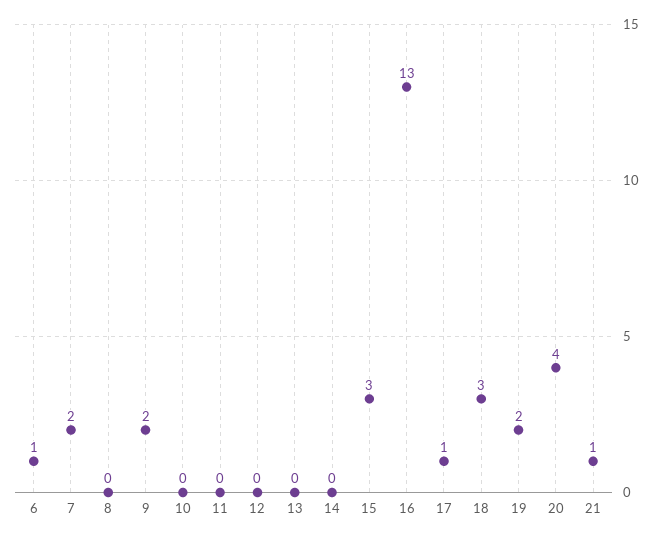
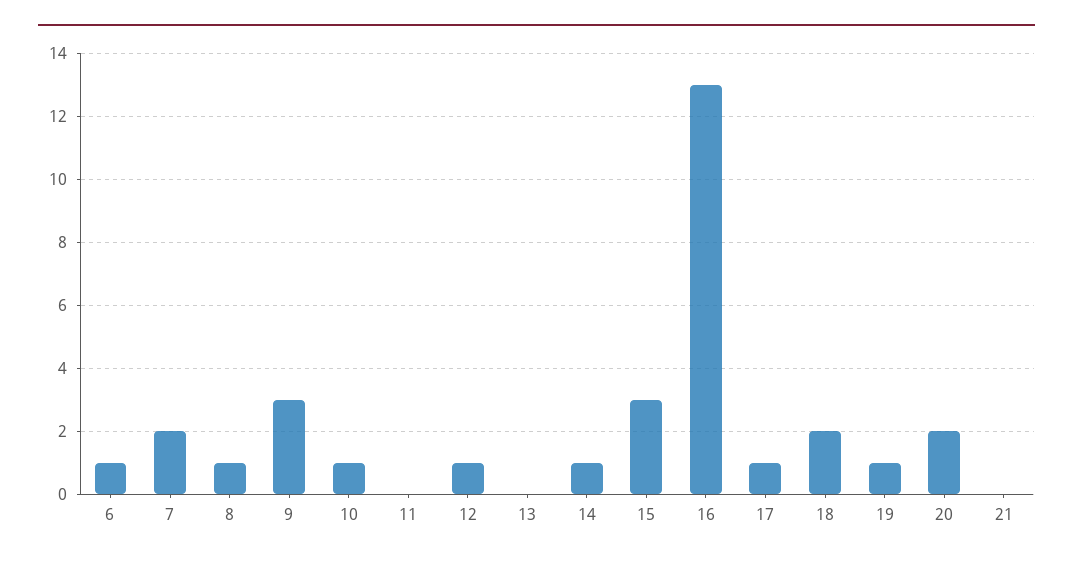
  {
    "6": 1,
    "7": 2,
-   "8": 0,
+   "8": 1,
-   "9": 2,
+   "9": 3,
-   "10": 0,
+   "10": 1,
    "11": 0,
-   "12": 0,
+   "12": 1,
    "13": 0,
-   "14": 0,
+   "14": 1,
    "15": 3,
    "16": 13,
    "17": 1,
-   "18": 3,
+   "18": 2,
-   "19": 2,
+   "19": 1,
-   "20": 4,
+   "20": 2,
-   "21": 1
+   "21": 0
  }

